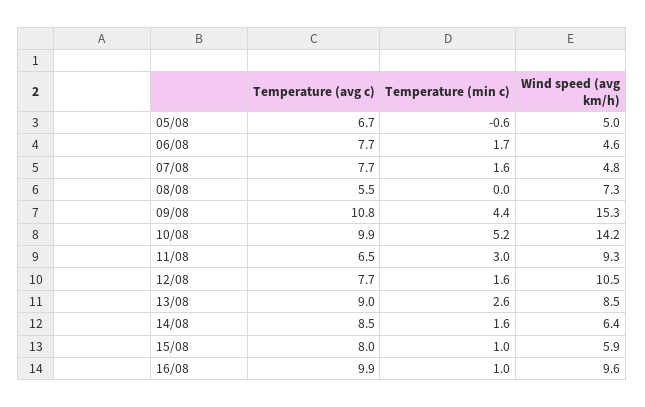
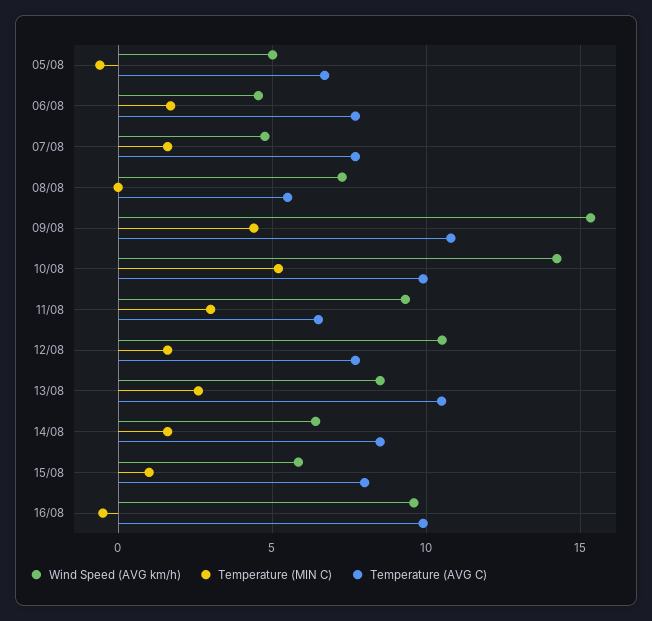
  {
    "Temperature (avg c)": {
      "05/08": 6.7,
      "06/08": 7.7,
      "07/08": 7.7,
      "08/08": 5.5,
      "09/08": 10.8,
      "10/08": 9.9,
      "11/08": 6.5,
      "12/08": 7.7,
-     "13/08": 9,
+     "13/08": 10.5,
      "14/08": 8.5,
      "15/08": 8,
      "16/08": 9.9
    },
    "Temperature (min c)": {
      "05/08": -0.6,
      "06/08": 1.7,
      "07/08": 1.6,
      "08/08": 0,
      "09/08": 4.4,
      "10/08": 5.2,
      "11/08": 3,
      "12/08": 1.6,
      "13/08": 2.6,
      "14/08": 1.6,
      "15/08": 1,
-     "16/08": 1
+     "16/08": -0.5
    },
    "Wind speed (avg km/h)": {
      "05/08": 5,
      "06/08": 4.6,
      "07/08": 4.8,
      "08/08": 7.3,
      "09/08": 15.3,
      "10/08": 14.2,
      "11/08": 9.3,
      "12/08": 10.5,
      "13/08": 8.5,
      "14/08": 6.4,
      "15/08": 5.9,
      "16/08": 9.6
    }
  }

